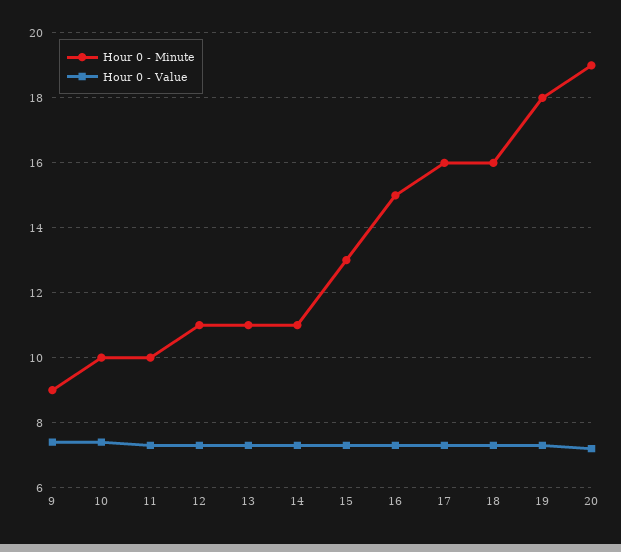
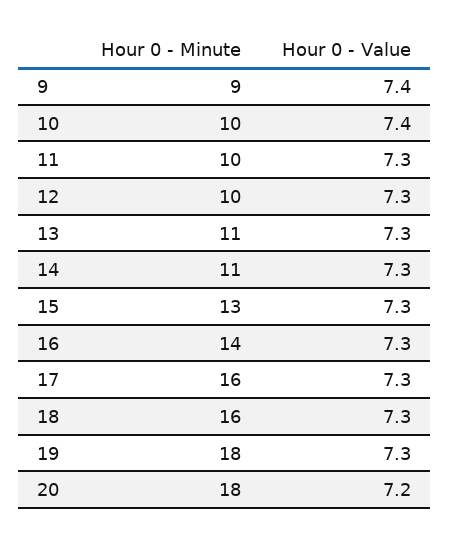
  {
    "Hour 0 - Minute": {
      "9": 9,
      "10": 10,
      "11": 10,
-     "12": 11,
+     "12": 10,
      "13": 11,
      "14": 11,
      "15": 13,
-     "16": 15,
+     "16": 14,
      "17": 16,
      "18": 16,
      "19": 18,
-     "20": 19
+     "20": 18
    },
    "Hour 0 - Value": {
      "9": 7.4,
      "10": 7.4,
      "11": 7.3,
      "12": 7.3,
      "13": 7.3,
      "14": 7.3,
      "15": 7.3,
      "16": 7.3,
      "17": 7.3,
      "18": 7.3,
      "19": 7.3,
      "20": 7.2
    }
  }

